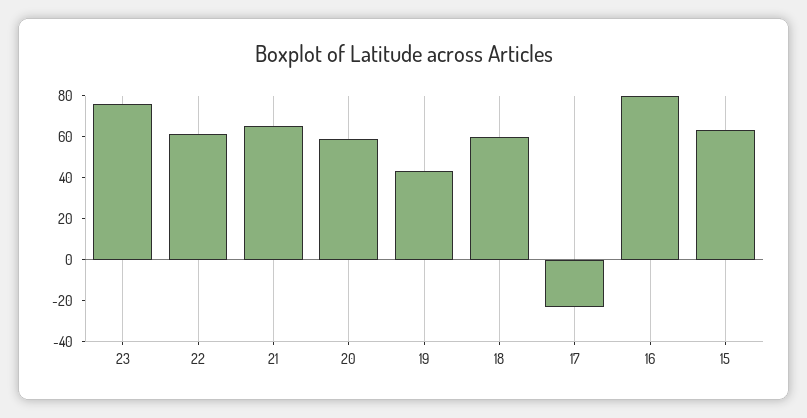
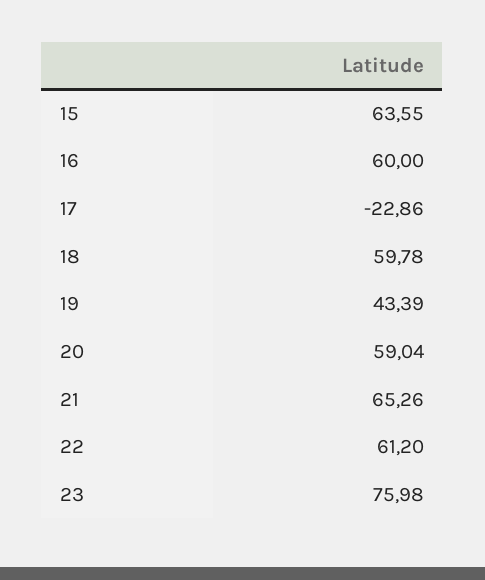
  {
    "23": 75.98,
    "22": 61.2,
    "21": 65.26,
    "20": 59.04,
    "19": 43.39,
    "18": 59.78,
    "17": -22.86,
-   "16": 80,
+   "16": 60,
    "15": 63.55
  }

